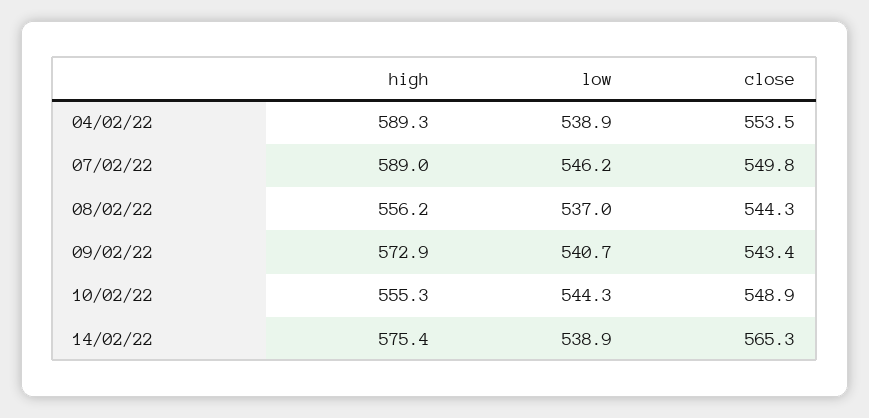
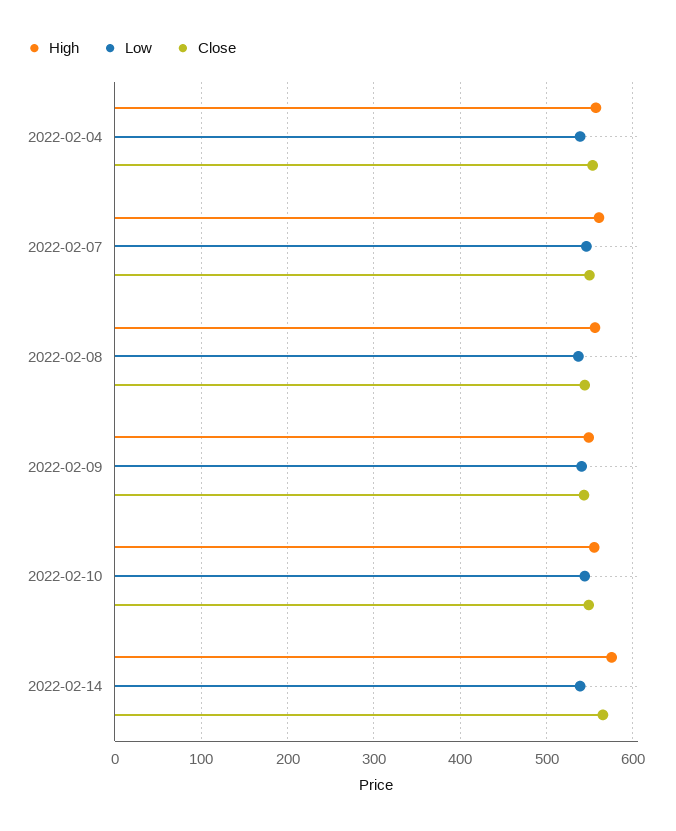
  {
    "high": {
-     "04/02/22": 589.3,
+     "04/02/22": 560,
-     "07/02/22": 589,
+     "07/02/22": 560,
      "08/02/22": 556.2,
-     "09/02/22": 572.9,
+     "09/02/22": 550,
      "10/02/22": 555.3,
      "14/02/22": 575.4
    },
    "low": {
      "04/02/22": 538.9,
      "07/02/22": 546.2,
      "08/02/22": 537,
      "09/02/22": 540.7,
      "10/02/22": 544.3,
      "14/02/22": 538.9
    },
    "close": {
      "04/02/22": 553.5,
      "07/02/22": 549.8,
      "08/02/22": 544.3,
      "09/02/22": 543.4,
      "10/02/22": 548.9,
      "14/02/22": 565.3
    }
  }

